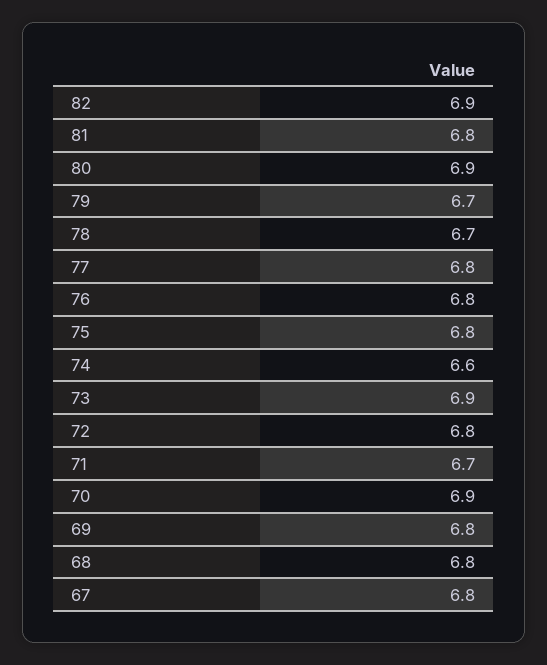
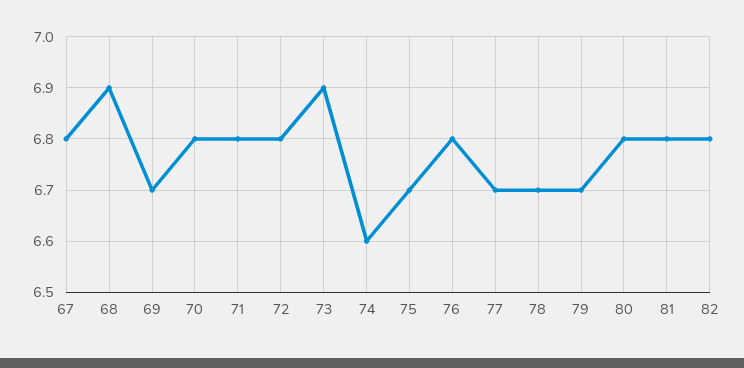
  {
-   "82": 6.9,
+   "82": 6.8,
    "81": 6.8,
-   "80": 6.9,
+   "80": 6.8,
    "79": 6.7,
    "78": 6.7,
-   "77": 6.8,
+   "77": 6.7,
    "76": 6.8,
-   "75": 6.8,
+   "75": 6.7,
    "74": 6.6,
    "73": 6.9,
    "72": 6.8,
-   "71": 6.7,
+   "71": 6.8,
-   "70": 6.9,
+   "70": 6.8,
-   "69": 6.8,
+   "69": 6.7,
-   "68": 6.8,
+   "68": 6.9,
    "67": 6.8
  }

